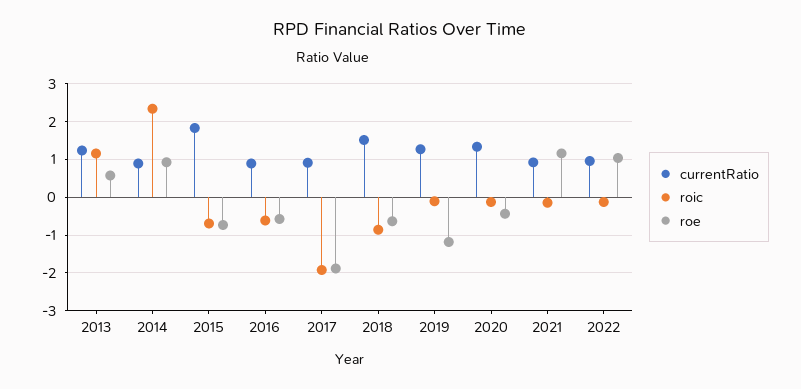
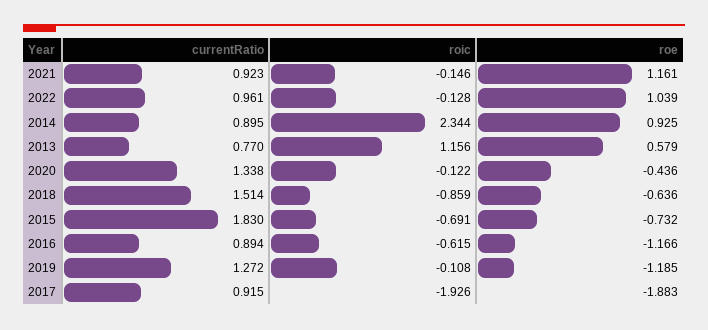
  {
    "currentRatio": {
-     "2013": 1.2,
+     "2013": 0.77,
      "2014": 0.895,
      "2015": 1.83,
      "2016": 0.894,
      "2017": 0.915,
      "2018": 1.514,
      "2019": 1.272,
      "2020": 1.338,
      "2021": 0.923,
      "2022": 0.961
    },
    "roic": {
      "2013": 1.156,
      "2014": 2.344,
      "2015": -0.691,
      "2016": -0.615,
      "2017": -1.926,
      "2018": -0.859,
      "2019": -0.108,
      "2020": -0.122,
      "2021": -0.146,
      "2022": -0.128
    },
    "roe": {
      "2013": 0.579,
      "2014": 0.925,
      "2015": -0.732,
-     "2016": -0.6,
+     "2016": -1.166,
      "2017": -1.883,
      "2018": -0.636,
      "2019": -1.185,
      "2020": -0.436,
      "2021": 1.161,
      "2022": 1.039
    }
  }

